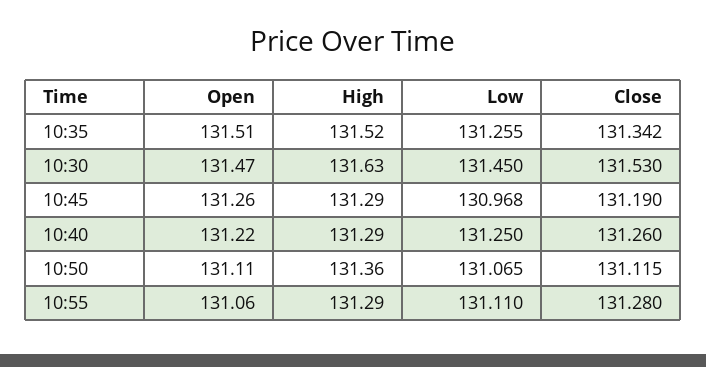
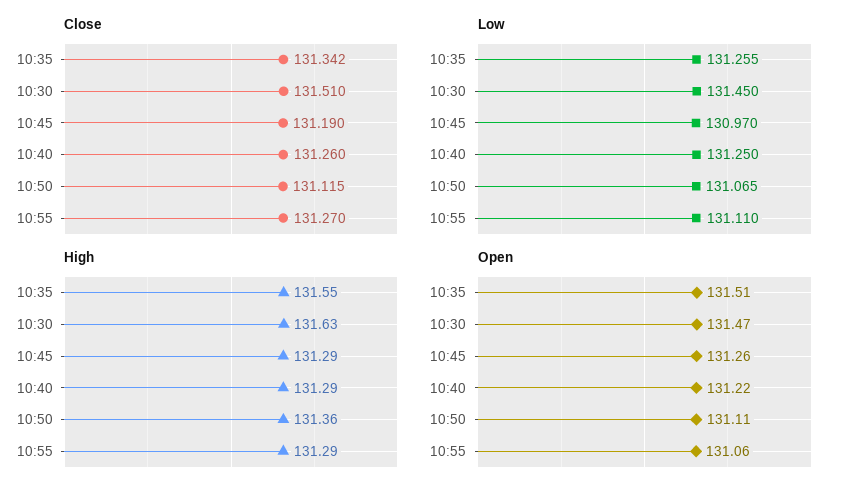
  {
    "Open": {
      "10:35": 131.51,
      "10:30": 131.47,
      "10:45": 131.26,
      "10:40": 131.22,
      "10:50": 131.11,
      "10:55": 131.06
    },
    "High": {
-     "10:35": 131.52,
+     "10:35": 131.55,
      "10:30": 131.63,
      "10:45": 131.29,
      "10:40": 131.29,
      "10:50": 131.36,
      "10:55": 131.29
    },
    "Low": {
      "10:35": 131.255,
      "10:30": 131.45,
-     "10:45": 130.968,
+     "10:45": 130.97,
      "10:40": 131.25,
      "10:50": 131.065,
      "10:55": 131.11
    },
    "Close": {
      "10:35": 131.342,
-     "10:30": 131.53,
+     "10:30": 131.51,
      "10:45": 131.19,
      "10:40": 131.26,
      "10:50": 131.115,
-     "10:55": 131.28
+     "10:55": 131.27
    }
  }

